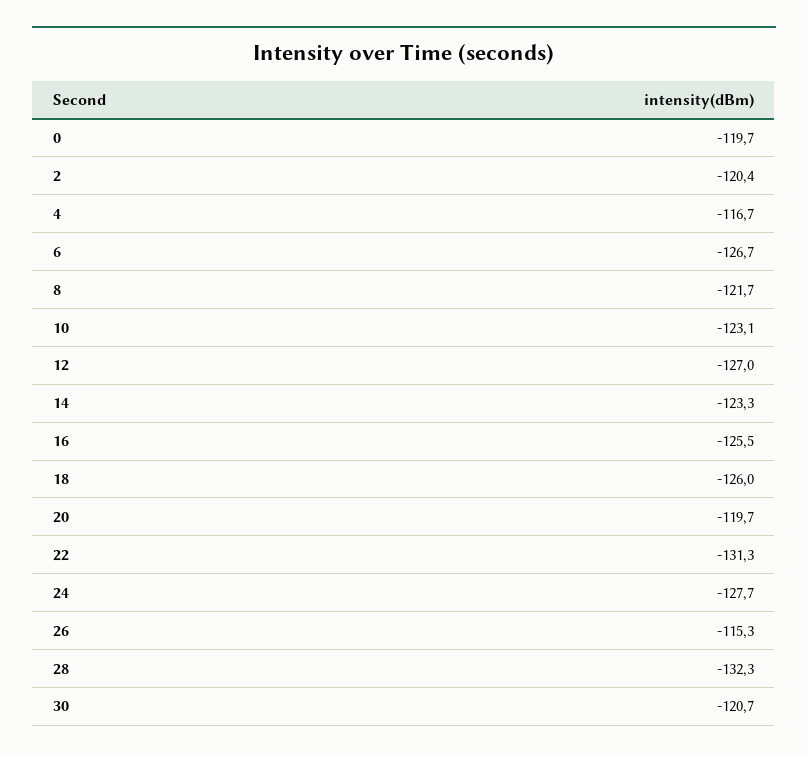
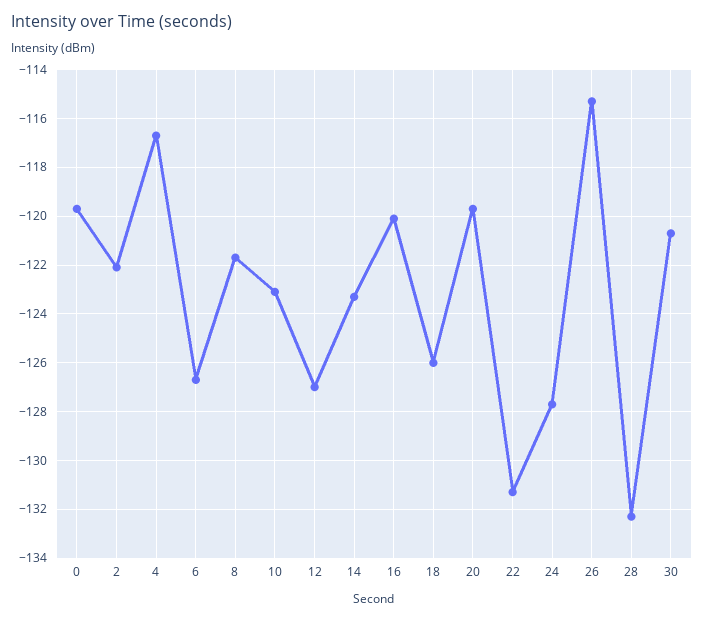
  {
    "0": -119.7,
-   "2": -120.4,
+   "2": -122,
    "4": -116.7,
    "6": -126.7,
    "8": -121.7,
    "10": -123.1,
    "12": -127,
    "14": -123.3,
-   "16": -125.5,
+   "16": -120,
    "18": -126,
    "20": -119.7,
    "22": -131.3,
    "24": -127.7,
    "26": -115.3,
    "28": -132.3,
    "30": -120.7
  }

